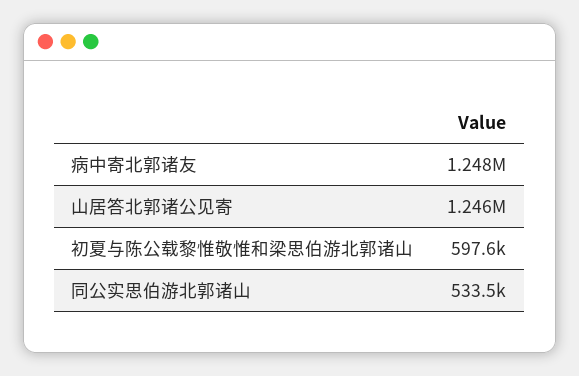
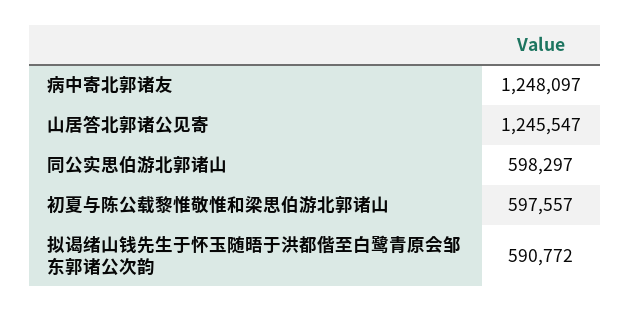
  {
    "病中寄北郭诸友": 1248097,
    "山居答北郭诸公见寄": 1245547,
    "初夏与陈公载黎惟敬惟和梁思伯游北郭诸山": 597557,
-   "同公实思伯游北郭诸山": 533500
+   "同公实思伯游北郭诸山": 598297,
+   "拟谒绪山钱先生于怀玉随晤于洪都偕至白鹭青原会邹东郭诸公次韵": 590772
  }

